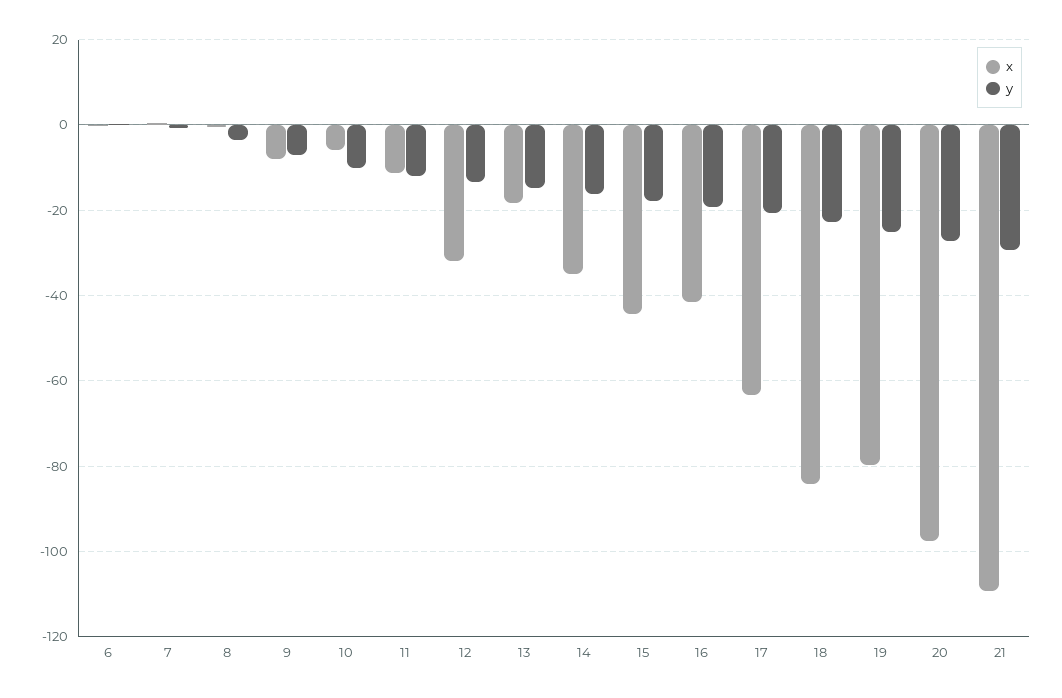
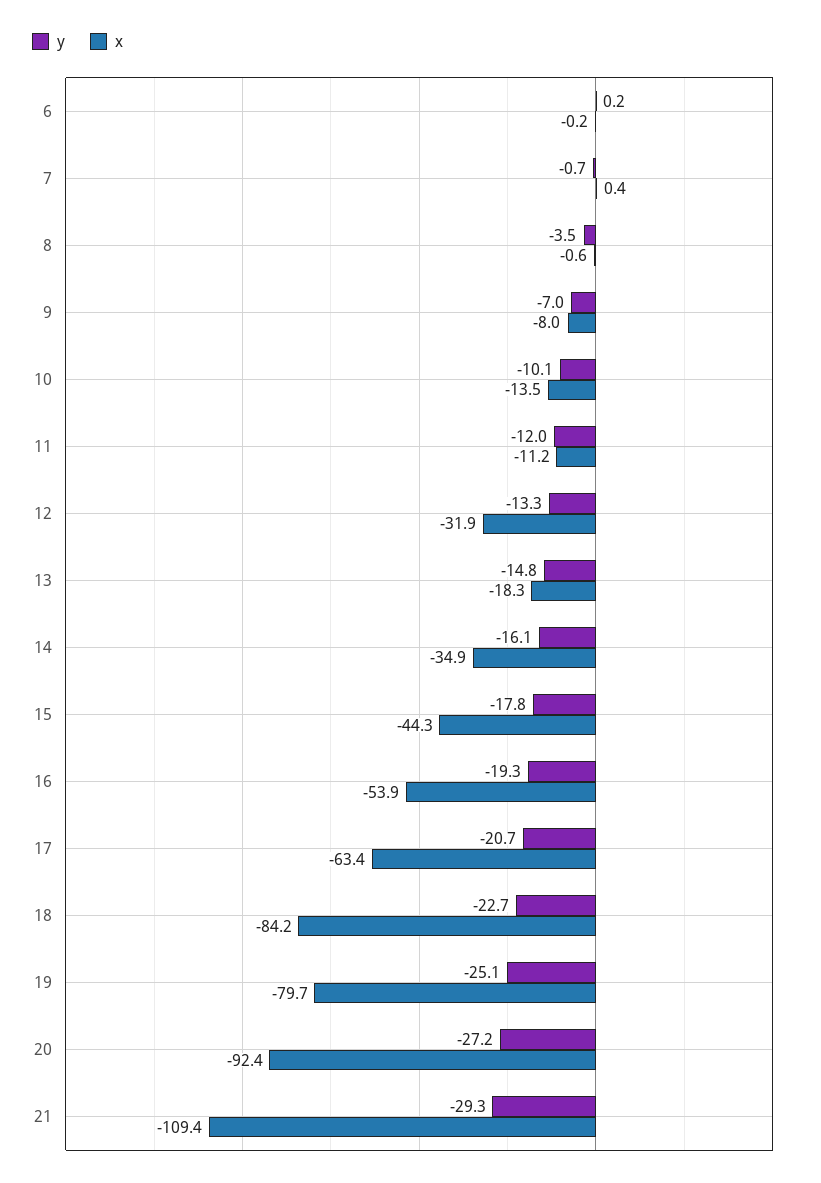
  {
    "x": {
      "6": -0.2,
      "7": 0.4,
      "8": -0.6,
      "9": -8,
-     "10": -6,
+     "10": -13.5,
      "11": -11.2,
      "12": -31.9,
      "13": -18.3,
      "14": -34.9,
      "15": -44.3,
-     "16": -42,
+     "16": -53.9,
      "17": -63.4,
      "18": -84.2,
      "19": -79.7,
-     "20": -98,
+     "20": -92.4,
      "21": -109.4
    },
    "y": {
      "6": 0.2,
      "7": -0.7,
      "8": -3.5,
      "9": -7,
      "10": -10.1,
      "11": -12,
      "12": -13.3,
      "13": -14.8,
      "14": -16.1,
      "15": -17.8,
      "16": -19.3,
      "17": -20.7,
      "18": -22.7,
      "19": -25.1,
      "20": -27.2,
      "21": -29.3
    }
  }

